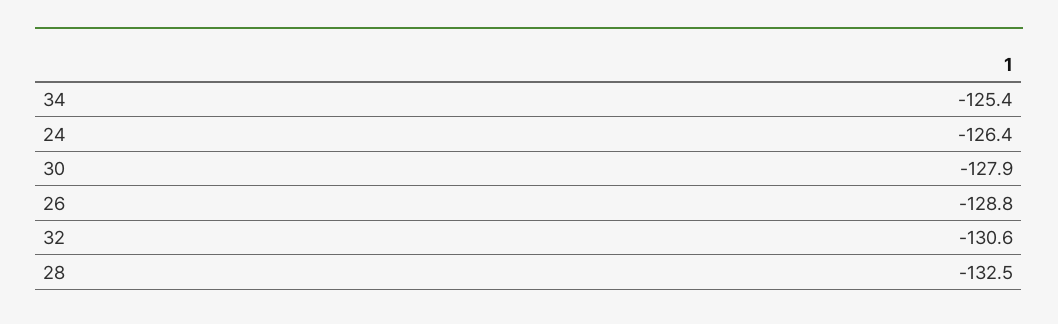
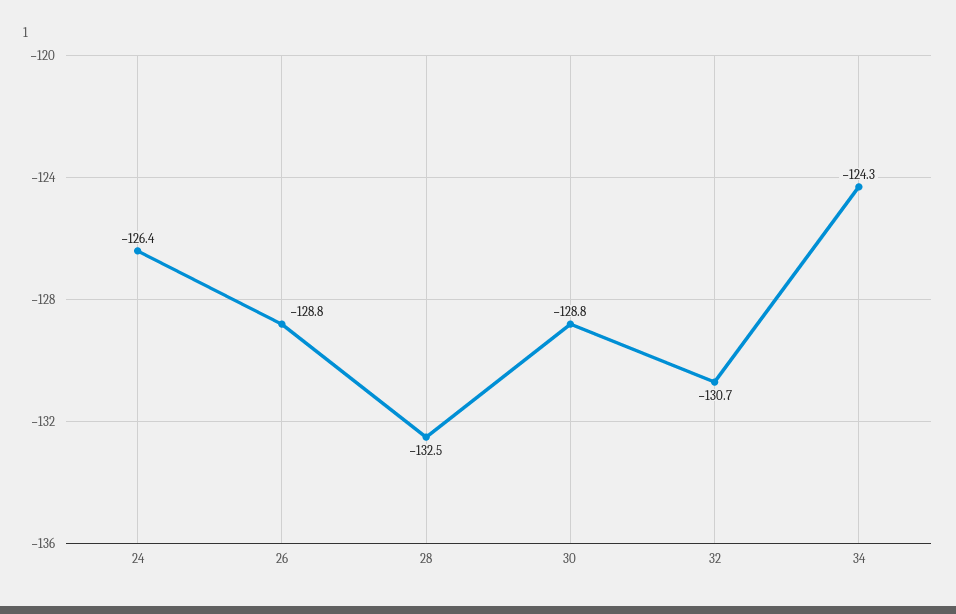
  {
-   "34": -125.4,
+   "34": -124.3,
    "24": -126.4,
-   "30": -127.9,
+   "30": -128.8,
    "26": -128.8,
-   "32": -130.6,
+   "32": -130.7,
    "28": -132.5
  }

